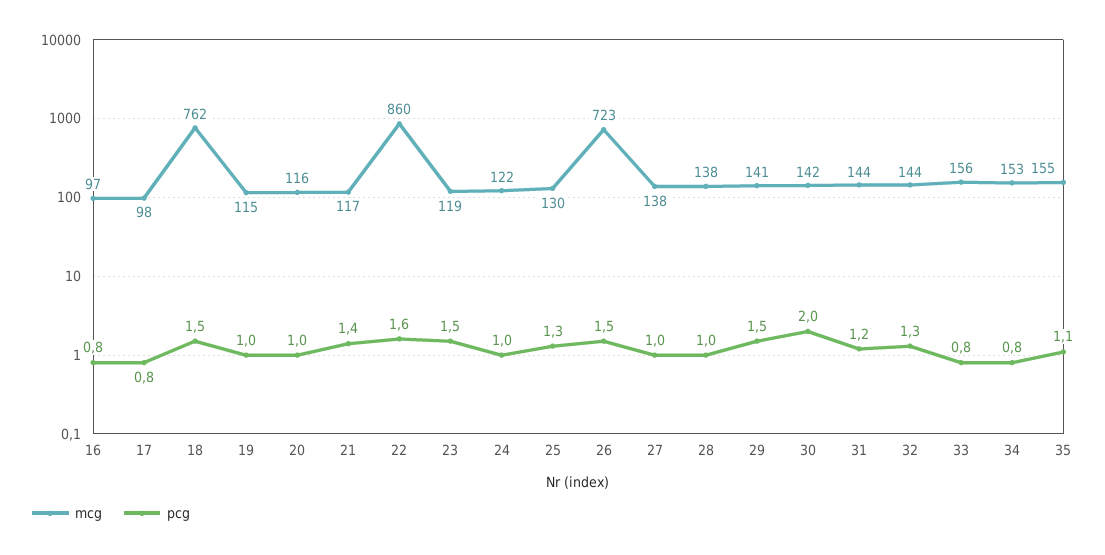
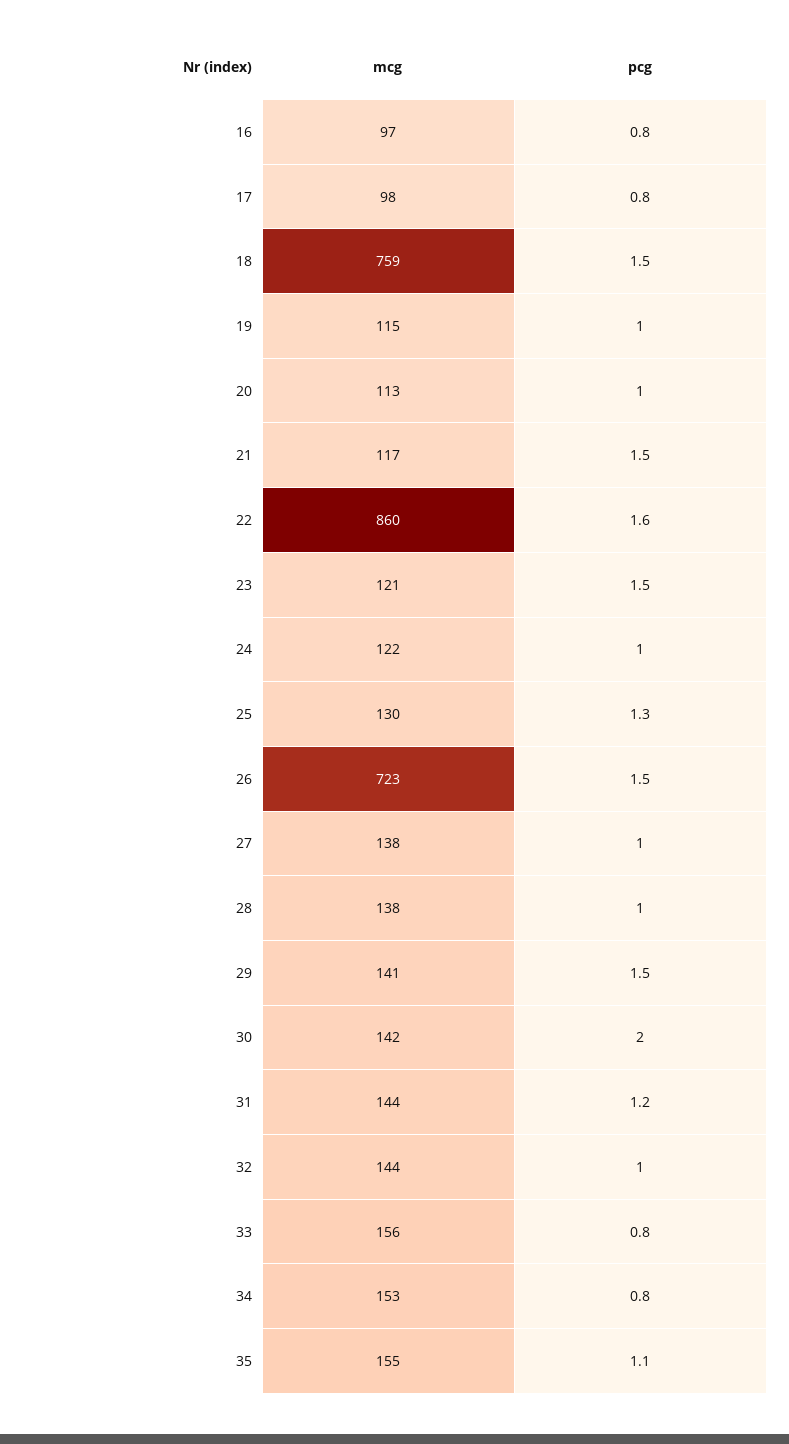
  {
    "mcg": {
      "16": 97,
      "17": 98,
-     "18": 762,
+     "18": 759,
      "19": 115,
-     "20": 116,
+     "20": 113,
      "21": 117,
      "22": 860,
-     "23": 119,
+     "23": 121,
      "24": 122,
      "25": 130,
      "26": 723,
      "27": 138,
      "28": 138,
      "29": 141,
      "30": 142,
      "31": 144,
      "32": 144,
      "33": 156,
      "34": 153,
      "35": 155
    },
    "pcg": {
      "16": 0.8,
      "17": 0.8,
      "18": 1.5,
      "19": 1,
      "20": 1,
-     "21": 1.4,
+     "21": 1.5,
      "22": 1.6,
      "23": 1.5,
      "24": 1,
      "25": 1.3,
      "26": 1.5,
      "27": 1,
      "28": 1,
      "29": 1.5,
      "30": 2,
      "31": 1.2,
-     "32": 1.3,
+     "32": 1,
      "33": 0.8,
      "34": 0.8,
      "35": 1.1
    }
  }

